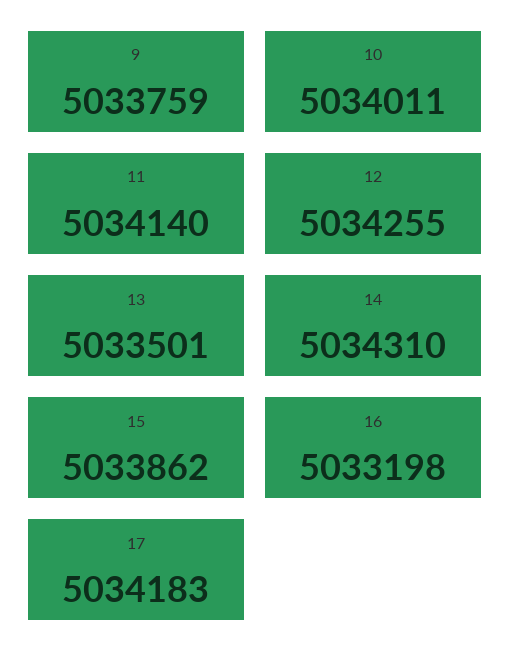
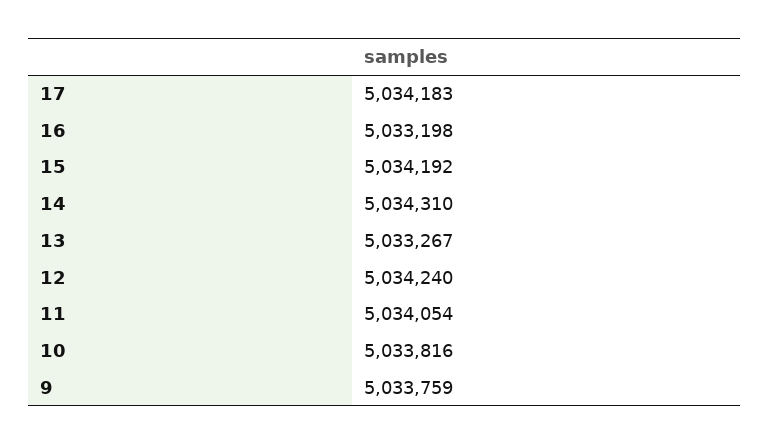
  {
    "9": 5033759,
-   "10": 5034011,
+   "10": 5033816,
-   "11": 5034140,
+   "11": 5034054,
-   "12": 5034255,
+   "12": 5034240,
-   "13": 5033501,
+   "13": 5033267,
    "14": 5034310,
-   "15": 5033862,
+   "15": 5034192,
    "16": 5033198,
    "17": 5034183
  }

